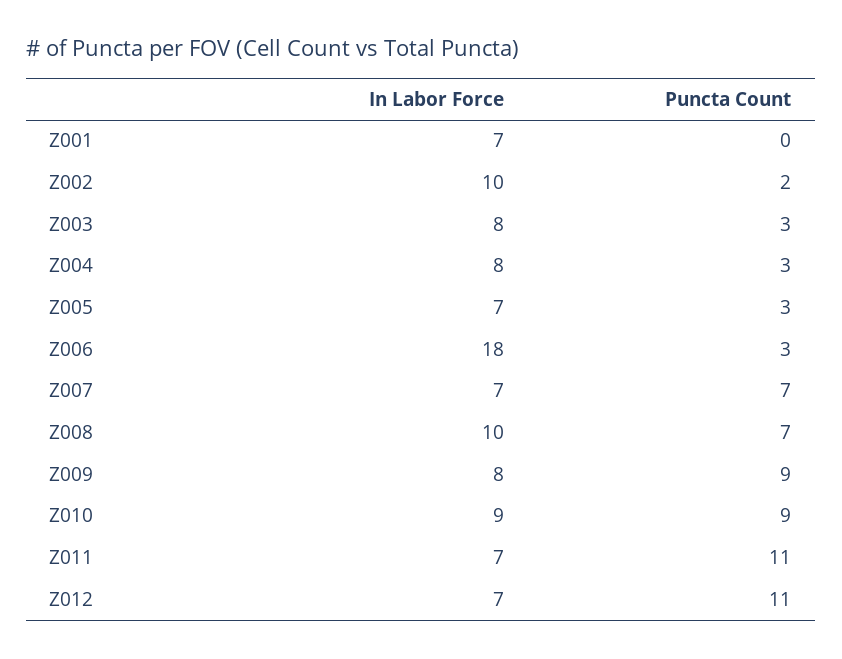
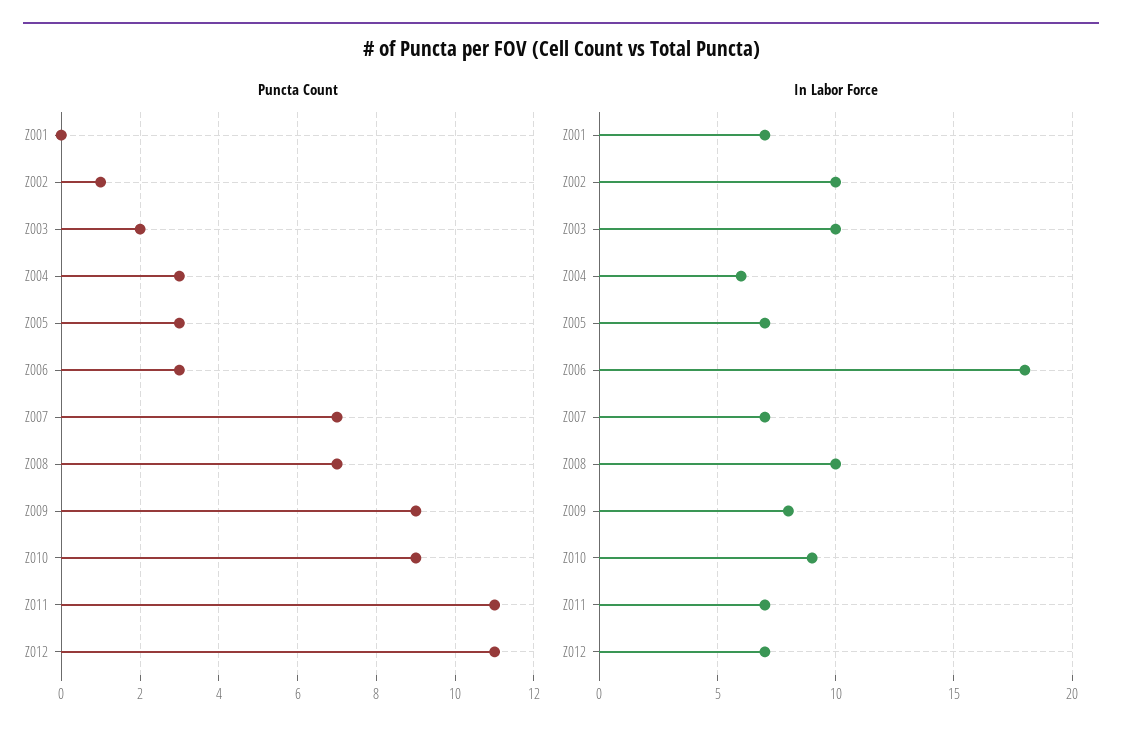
  {
    "In Labor Force": {
      "Z001": 7,
      "Z002": 10,
-     "Z003": 8,
+     "Z003": 10,
-     "Z004": 8,
+     "Z004": 6,
      "Z005": 7,
      "Z006": 18,
      "Z007": 7,
      "Z008": 10,
      "Z009": 8,
      "Z010": 9,
      "Z011": 7,
      "Z012": 7
    },
    "Puncta Count": {
      "Z001": 0,
-     "Z002": 2,
+     "Z002": 1,
-     "Z003": 3,
+     "Z003": 2,
      "Z004": 3,
      "Z005": 3,
      "Z006": 3,
      "Z007": 7,
      "Z008": 7,
      "Z009": 9,
      "Z010": 9,
      "Z011": 11,
      "Z012": 11
    }
  }

